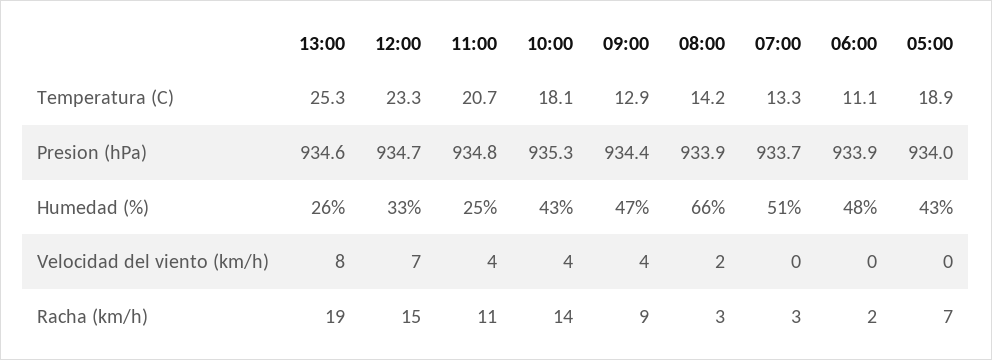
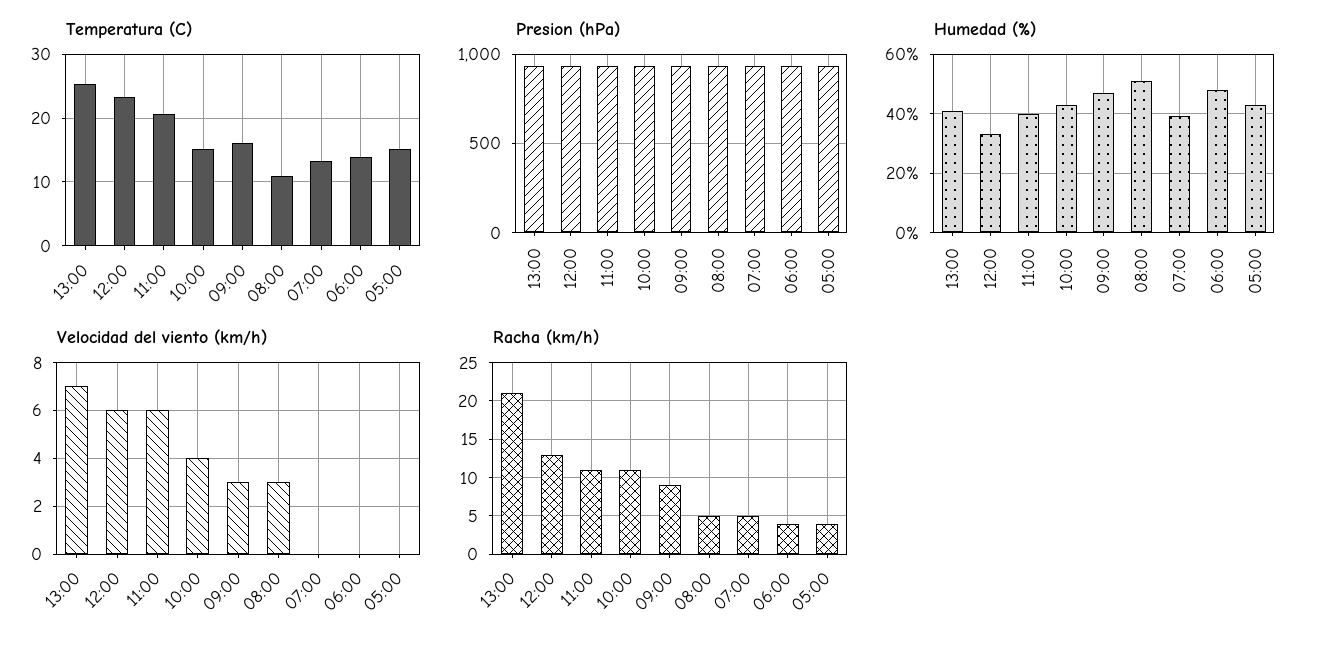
  {
    "Temperatura (C)": {
      "13:00": 25.3,
      "12:00": 23.3,
      "11:00": 20.7,
-     "10:00": 18.1,
+     "10:00": 15,
-     "09:00": 12.9,
+     "09:00": 16,
-     "08:00": 14.2,
+     "08:00": 11,
      "07:00": 13.3,
-     "06:00": 11.1,
+     "06:00": 14,
-     "05:00": 18.9
+     "05:00": 15
    },
    "Presion (hPa)": {
      "13:00": 934.6,
      "12:00": 934.7,
      "11:00": 934.8,
      "10:00": 935.3,
      "09:00": 934.4,
      "08:00": 933.9,
      "07:00": 933.7,
      "06:00": 933.9,
      "05:00": 934
    },
    "Humedad (%)": {
-     "13:00": 26,
+     "13:00": 40,
      "12:00": 33,
-     "11:00": 25,
+     "11:00": 40,
      "10:00": 43,
      "09:00": 47,
-     "08:00": 66,
+     "08:00": 50,
-     "07:00": 51,
+     "07:00": 40,
      "06:00": 48,
      "05:00": 43
    },
    "Velocidad del viento (km/h)": {
-     "13:00": 8,
+     "13:00": 7,
-     "12:00": 7,
+     "12:00": 6,
-     "11:00": 4,
+     "11:00": 6,
      "10:00": 4,
-     "09:00": 4,
+     "09:00": 3,
-     "08:00": 2,
+     "08:00": 3,
      "07:00": 0,
      "06:00": 0,
      "05:00": 0
    },
    "Racha (km/h)": {
-     "13:00": 19,
+     "13:00": 21,
-     "12:00": 15,
+     "12:00": 13,
      "11:00": 11,
-     "10:00": 14,
+     "10:00": 11,
      "09:00": 9,
-     "08:00": 3,
+     "08:00": 5,
-     "07:00": 3,
+     "07:00": 5,
-     "06:00": 2,
+     "06:00": 4,
-     "05:00": 7
+     "05:00": 4
    }
  }

